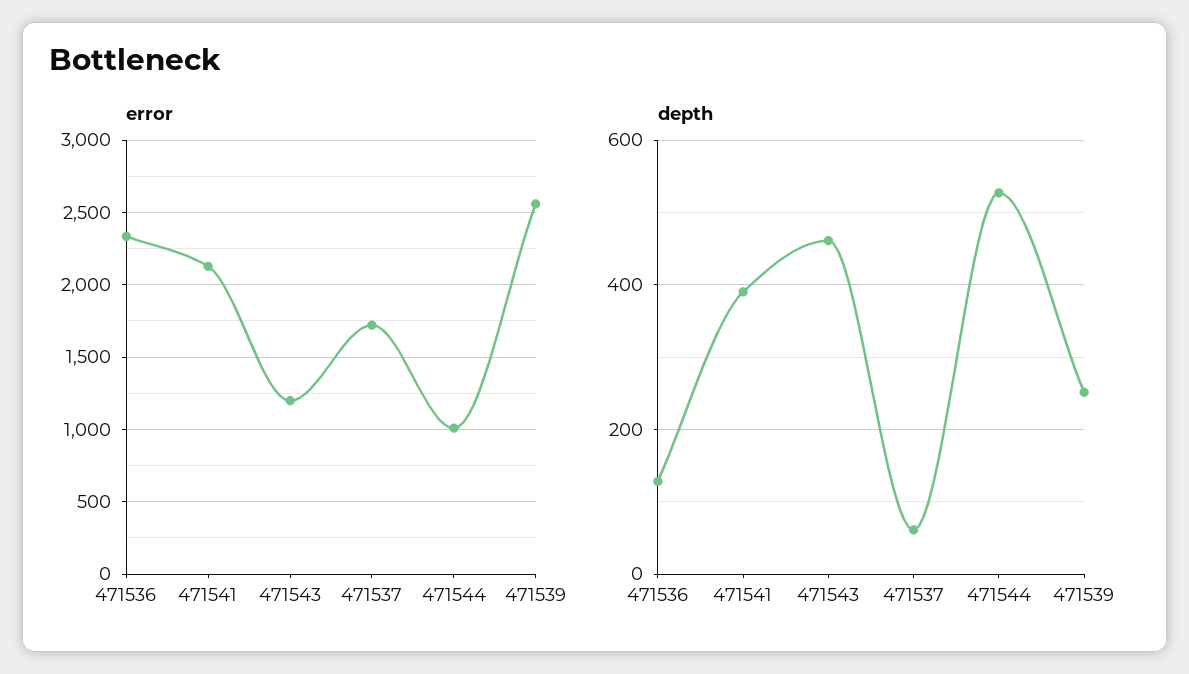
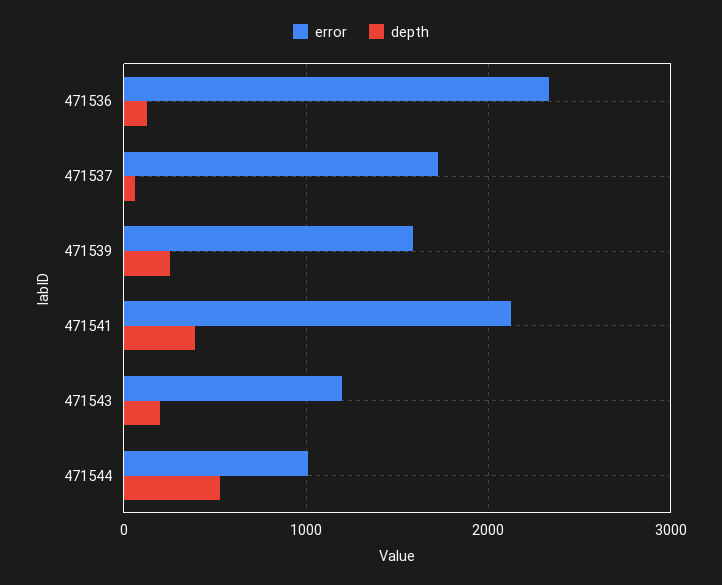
  {
    "error": {
      "471536": 2350,
      "471541": 2150,
      "471543": 1200,
      "471537": 1700,
      "471544": 1000,
-     "471539": 2550
+     "471539": 1600
    },
    "depth": {
      "471536": 120,
      "471541": 400,
-     "471543": 460,
+     "471543": 200,
      "471537": 60,
      "471544": 520,
      "471539": 260
    }
  }

